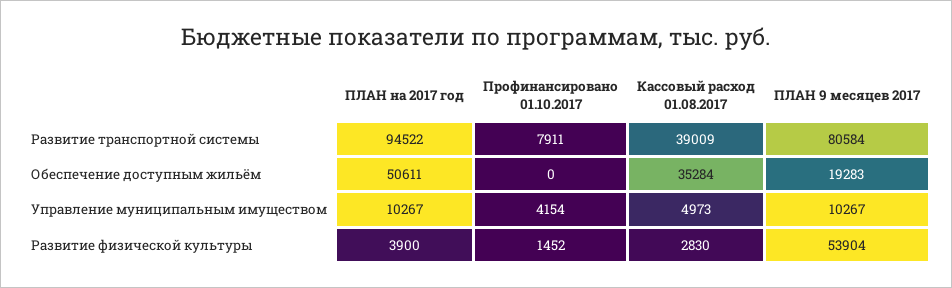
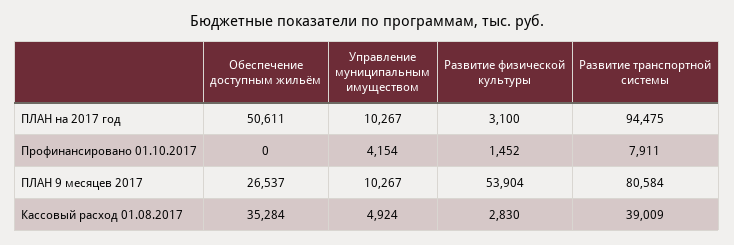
  {
    "ПЛАН на 2017 год": {
-     "Развитие транспортной системы": 94522,
+     "Развитие транспортной системы": 94475,
      "Обеспечение доступным жильём": 50611,
      "Управление муниципальным имуществом": 10267,
-     "Развитие физической культуры": 3900
+     "Развитие физической культуры": 3100
    },
    "Профинансировано 01.10.2017": {
      "Развитие транспортной системы": 7911,
      "Обеспечение доступным жильём": 0,
      "Управление муниципальным имуществом": 4154,
      "Развитие физической культуры": 1452
    },
    "Кассовый расход 01.08.2017": {
      "Развитие транспортной системы": 39009,
      "Обеспечение доступным жильём": 35284,
-     "Управление муниципальным имуществом": 4973,
+     "Управление муниципальным имуществом": 4924,
      "Развитие физической культуры": 2830
    },
    "ПЛАН 9 месяцев 2017": {
      "Развитие транспортной системы": 80584,
-     "Обеспечение доступным жильём": 19283,
+     "Обеспечение доступным жильём": 26537,
      "Управление муниципальным имуществом": 10267,
      "Развитие физической культуры": 53904
    }
  }

